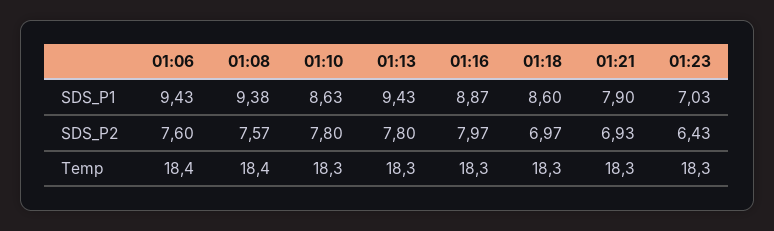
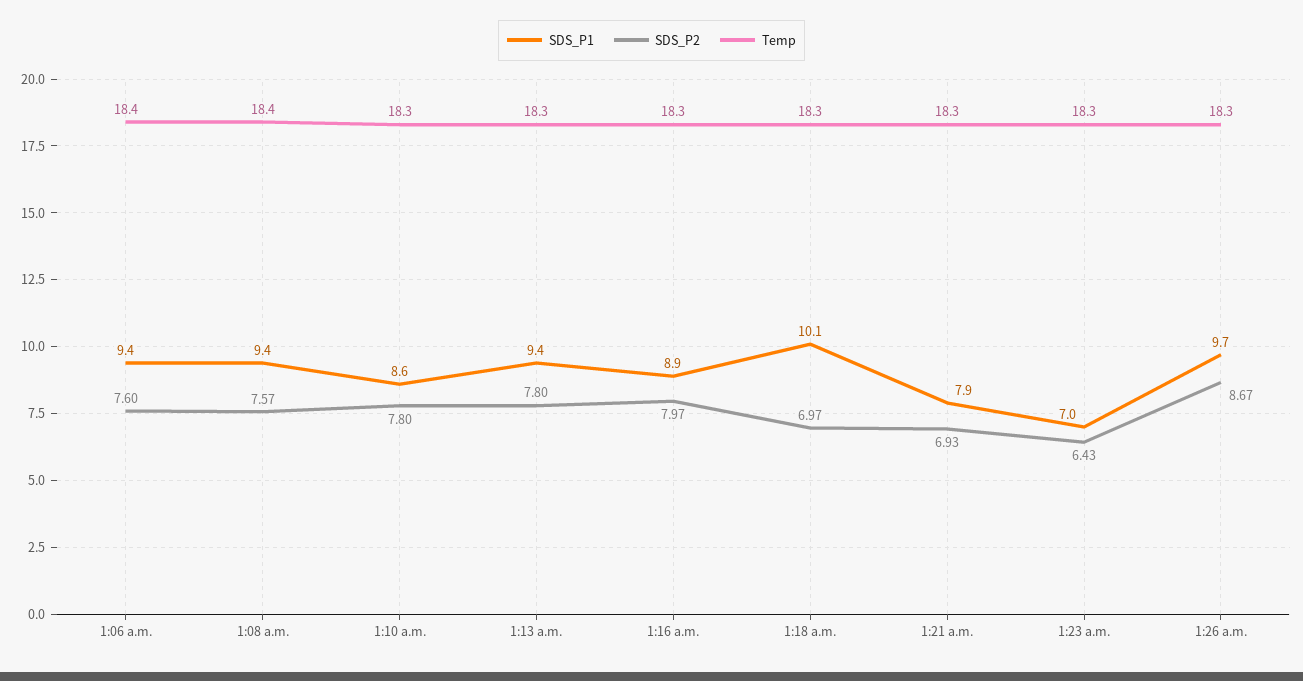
  {
    "SDS_P1": {
      "01:06": 9.43,
      "01:08": 9.38,
      "01:10": 8.63,
      "01:13": 9.43,
      "01:16": 8.87,
-     "01:18": 8.6,
+     "01:18": 10.1,
      "01:21": 7.9,
-     "01:23": 7.03
+     "01:23": 7.03,
+     "1:26 a.m.": 9.7
    },
    "SDS_P2": {
      "01:06": 7.6,
      "01:08": 7.57,
      "01:10": 7.8,
      "01:13": 7.8,
      "01:16": 7.97,
      "01:18": 6.97,
      "01:21": 6.93,
-     "01:23": 6.43
+     "01:23": 6.43,
+     "1:26 a.m.": 8.67
    },
    "Temp": {
      "01:06": 18.4,
      "01:08": 18.4,
      "01:10": 18.3,
      "01:13": 18.3,
      "01:16": 18.3,
      "01:18": 18.3,
      "01:21": 18.3,
-     "01:23": 18.3
+     "01:23": 18.3,
+     "1:26 a.m.": 18.3
    }
  }

